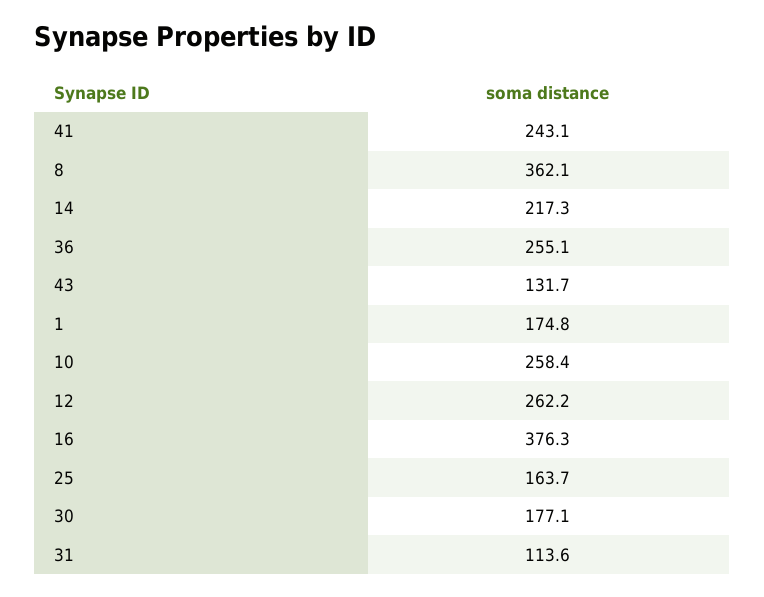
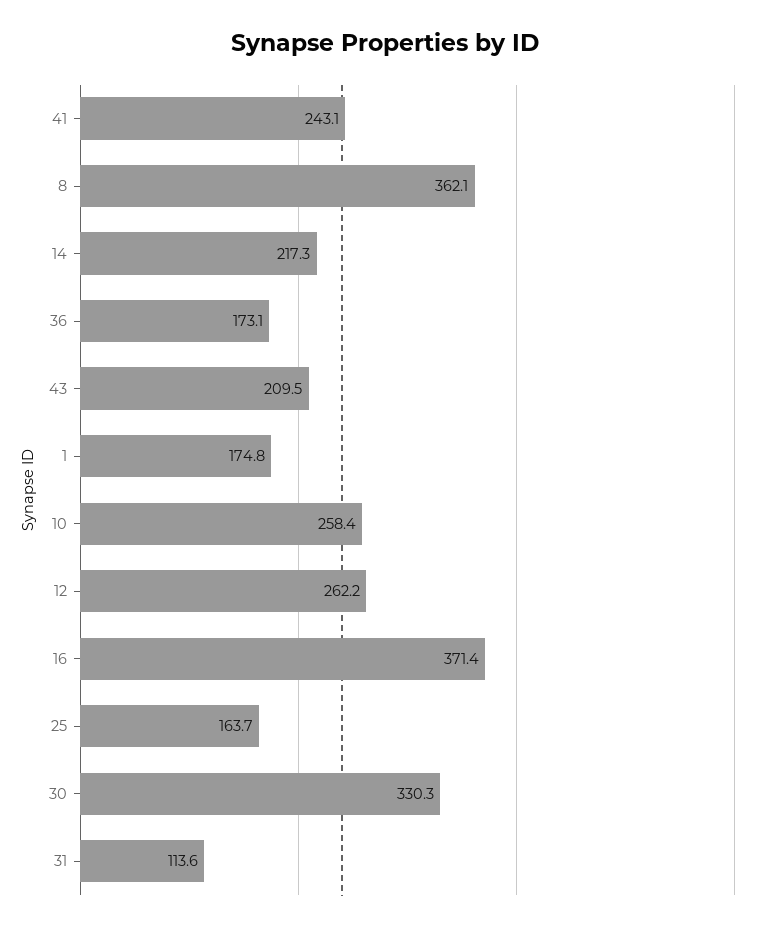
  {
    "41": 243.1,
    "8": 362.1,
    "14": 217.3,
-   "36": 255.1,
+   "36": 173.1,
-   "43": 131.7,
+   "43": 209.5,
    "1": 174.8,
    "10": 258.4,
    "12": 262.2,
-   "16": 376.3,
+   "16": 371.4,
    "25": 163.7,
-   "30": 177.1,
+   "30": 330.3,
    "31": 113.6
  }

